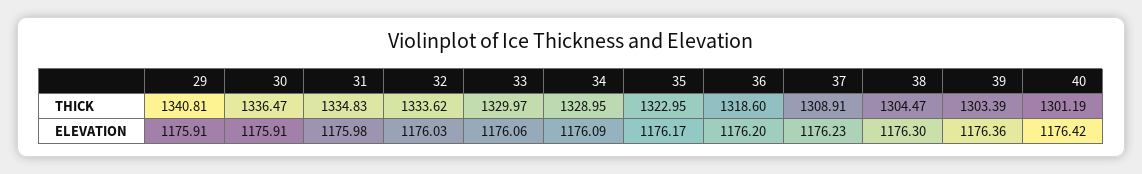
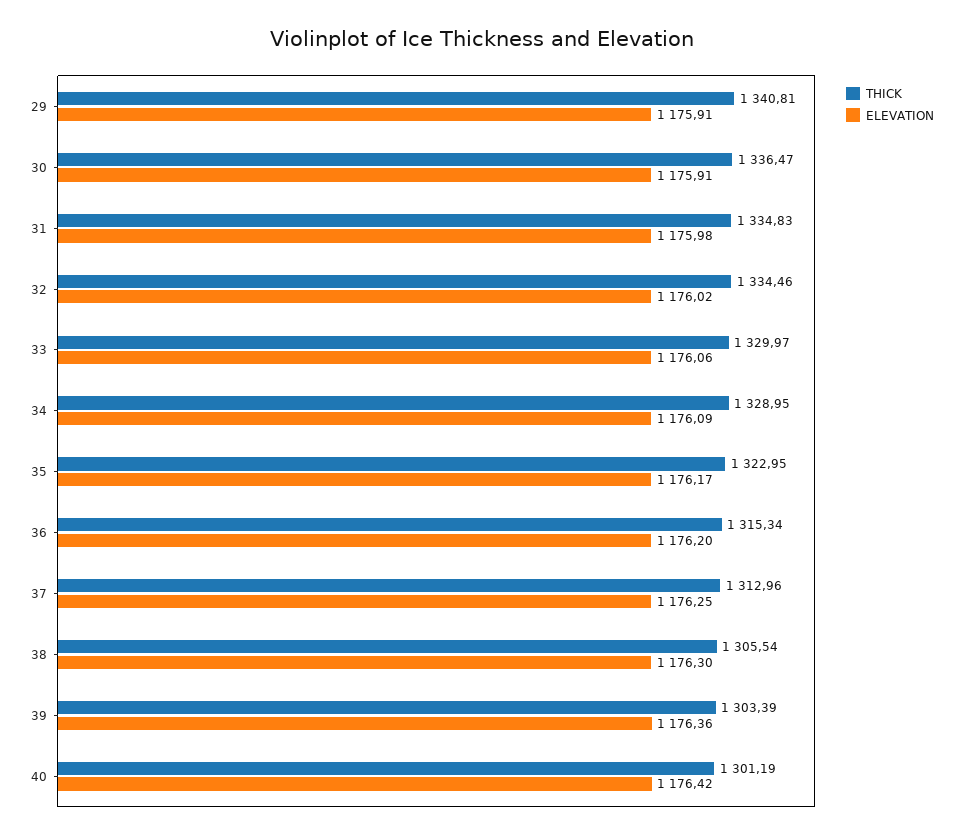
  {
    "THICK": {
      "29": 1340.81,
      "30": 1336.47,
      "31": 1334.83,
-     "32": 1333.62,
+     "32": 1334.46,
      "33": 1329.97,
      "34": 1328.95,
      "35": 1322.95,
-     "36": 1318.6,
+     "36": 1315.34,
-     "37": 1308.91,
+     "37": 1312.96,
-     "38": 1304.47,
+     "38": 1305.54,
      "39": 1303.39,
      "40": 1301.19
    },
    "ELEVATION": {
      "29": 1175.91,
      "30": 1175.91,
      "31": 1175.98,
-     "32": 1176.03,
+     "32": 1176.02,
      "33": 1176.06,
      "34": 1176.09,
      "35": 1176.17,
      "36": 1176.2,
-     "37": 1176.23,
+     "37": 1176.25,
      "38": 1176.3,
      "39": 1176.36,
      "40": 1176.42
    }
  }

